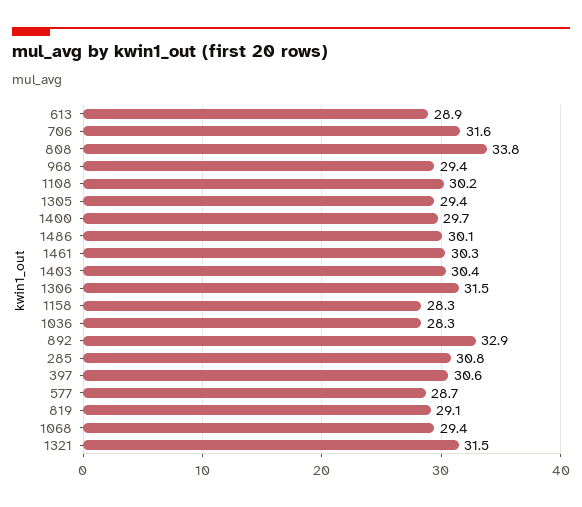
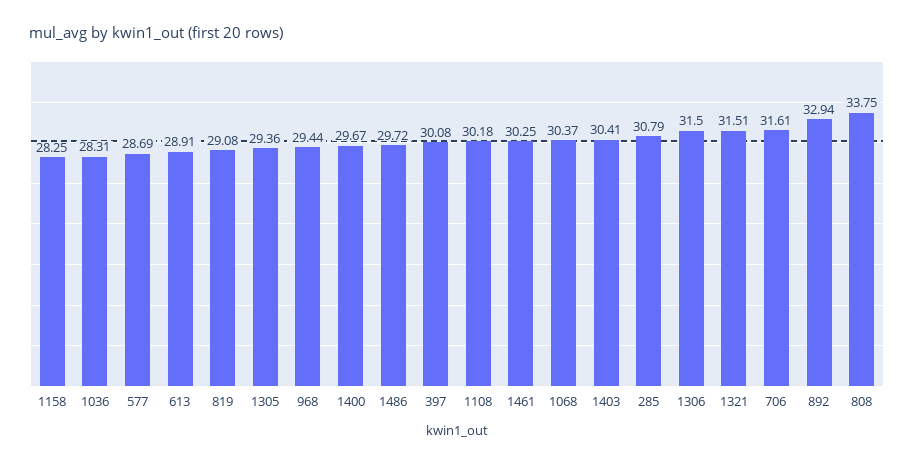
  {
    "613": 28.91,
    "706": 31.61,
    "808": 33.75,
    "968": 29.44,
    "1108": 30.18,
    "1305": 29.36,
    "1400": 29.67,
-   "1486": 30.1,
+   "1486": 29.72,
    "1461": 30.25,
    "1403": 30.41,
    "1306": 31.5,
    "1158": 28.25,
    "1036": 28.31,
    "892": 32.94,
    "285": 30.79,
-   "397": 30.6,
+   "397": 30.08,
    "577": 28.69,
    "819": 29.08,
-   "1068": 29.4,
+   "1068": 30.37,
    "1321": 31.51
  }

